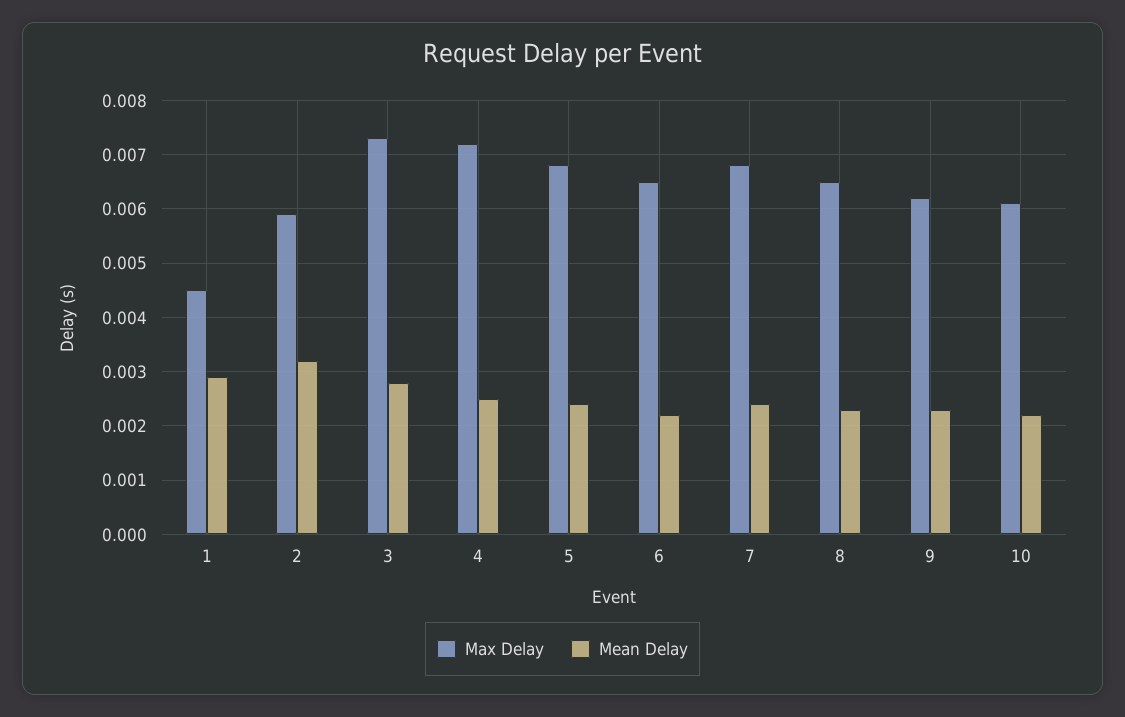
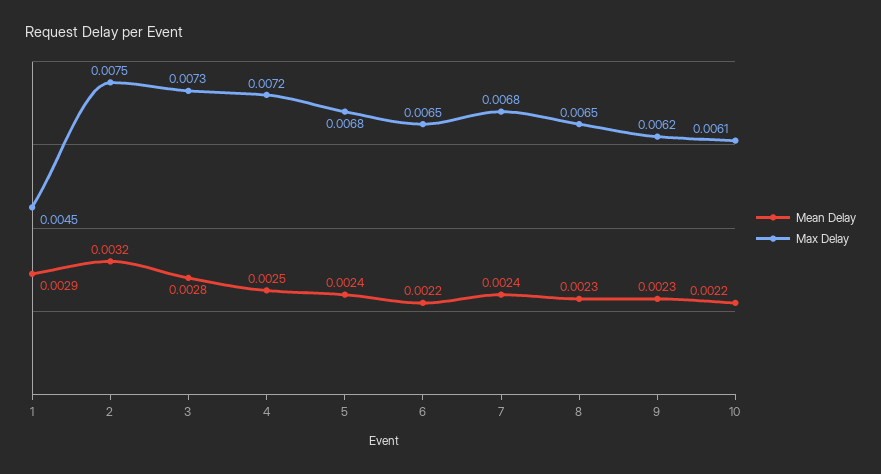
  {
    "Max Delay": {
      "1": 0.0045,
-     "2": 0.006,
+     "2": 0.0075,
      "3": 0.0073,
      "4": 0.0072,
      "5": 0.0068,
      "6": 0.0065,
      "7": 0.0068,
      "8": 0.0065,
      "9": 0.0062,
      "10": 0.0061
    },
    "Mean Delay": {
      "1": 0.0029,
      "2": 0.0032,
      "3": 0.0028,
      "4": 0.0025,
      "5": 0.0024,
      "6": 0.0022,
      "7": 0.0024,
      "8": 0.0023,
      "9": 0.0023,
      "10": 0.0022
    }
  }

